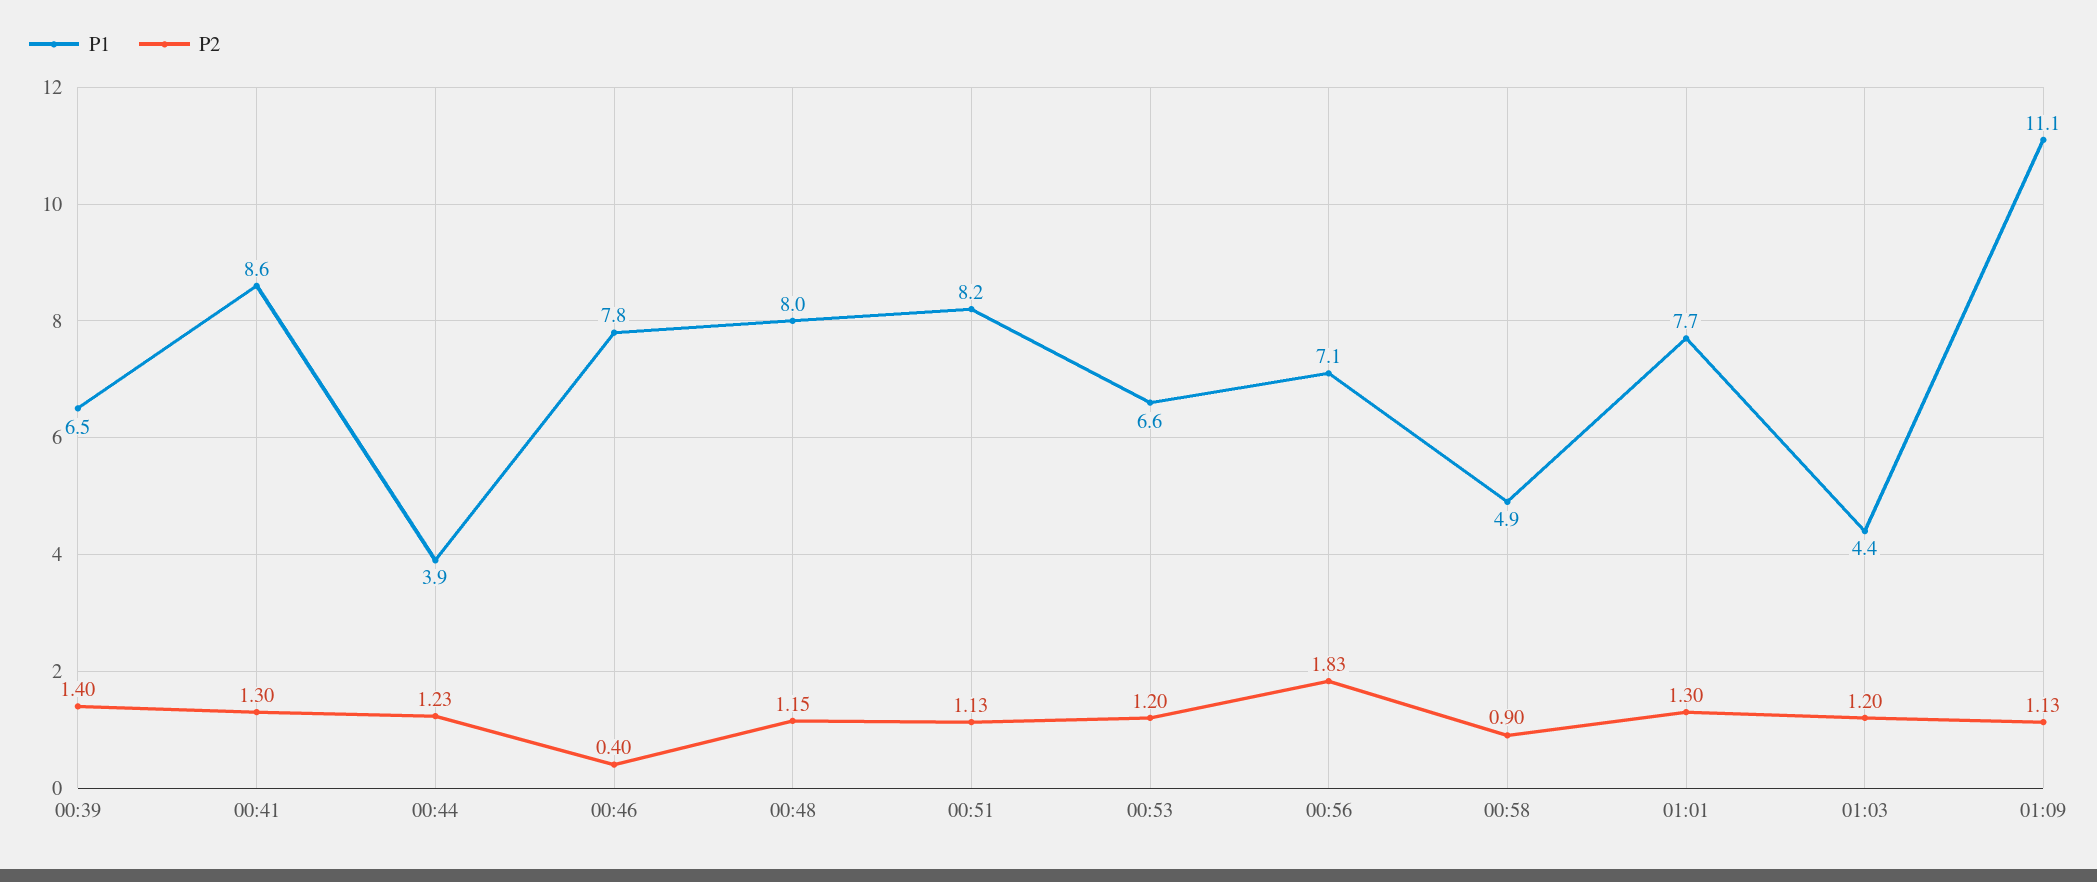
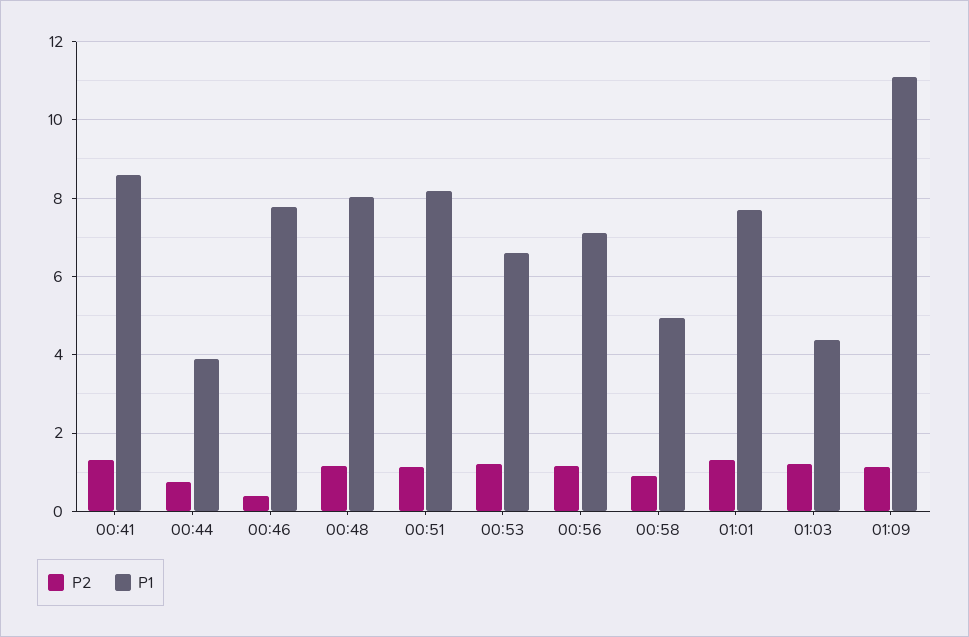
  {
    "P1": {
-     "00:39": 6.5,
      "00:41": 8.6,
      "00:44": 3.9,
      "00:46": 7.8,
      "00:48": 8,
      "00:51": 8.2,
      "00:53": 6.6,
      "00:56": 7.1,
      "00:58": 4.9,
      "01:01": 7.7,
      "01:03": 4.4,
      "01:09": 11.1
    },
    "P2": {
-     "00:39": 1.4,
      "00:41": 1.3,
-     "00:44": 1.23,
+     "00:44": 0.8,
      "00:46": 0.4,
      "00:48": 1.15,
      "00:51": 1.13,
      "00:53": 1.2,
-     "00:56": 1.83,
+     "00:56": 1.2,
      "00:58": 0.9,
      "01:01": 1.3,
      "01:03": 1.2,
      "01:09": 1.13
    }
  }

